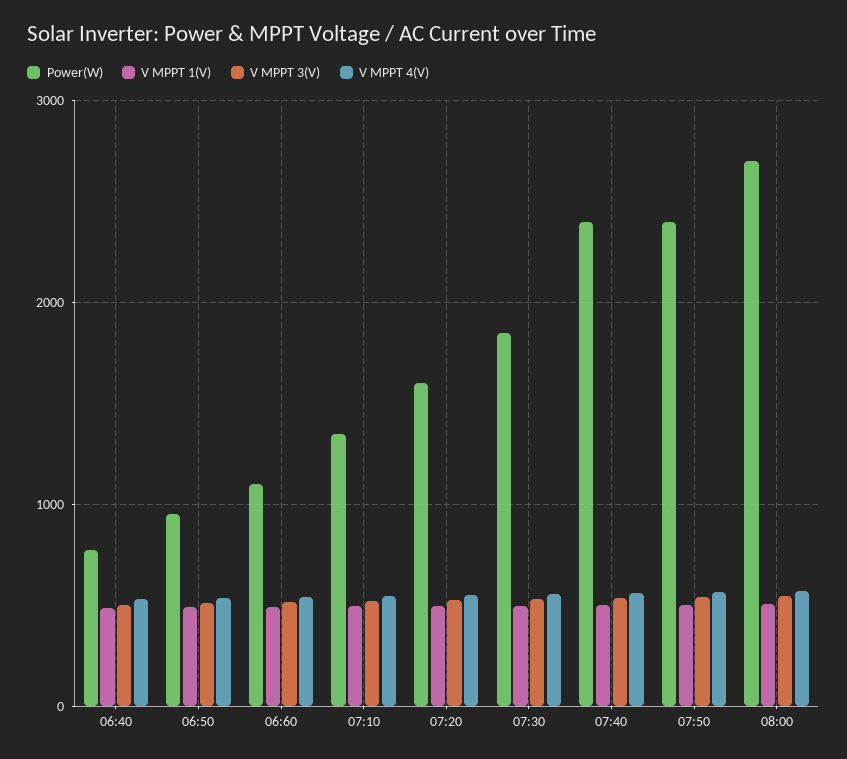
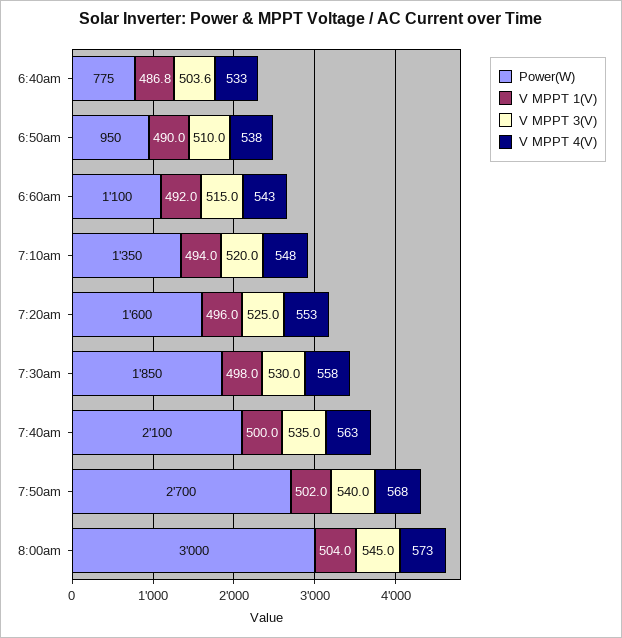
  {
    "Power(W)": {
      "06:40": 775,
      "06:50": 950,
      "06:60": 1100,
      "07:10": 1350,
      "07:20": 1600,
      "07:30": 1850,
-     "07:40": 2400,
+     "07:40": 2100,
-     "07:50": 2400,
+     "07:50": 2700,
-     "08:00": 2700
+     "08:00": 3000
    },
    "V MPPT 1(V)": {
      "06:40": 486.8,
      "06:50": 490,
      "06:60": 492,
      "07:10": 494,
      "07:20": 496,
      "07:30": 498,
      "07:40": 500,
      "07:50": 502,
      "08:00": 504
    },
    "V MPPT 3(V)": {
      "06:40": 503.6,
      "06:50": 510,
      "06:60": 515,
      "07:10": 520,
      "07:20": 525,
      "07:30": 530,
      "07:40": 535,
      "07:50": 540,
      "08:00": 545
    },
    "V MPPT 4(V)": {
      "06:40": 533,
      "06:50": 538,
      "06:60": 543,
      "07:10": 548,
      "07:20": 553,
      "07:30": 558,
      "07:40": 563,
      "07:50": 568,
      "08:00": 573
    }
  }

